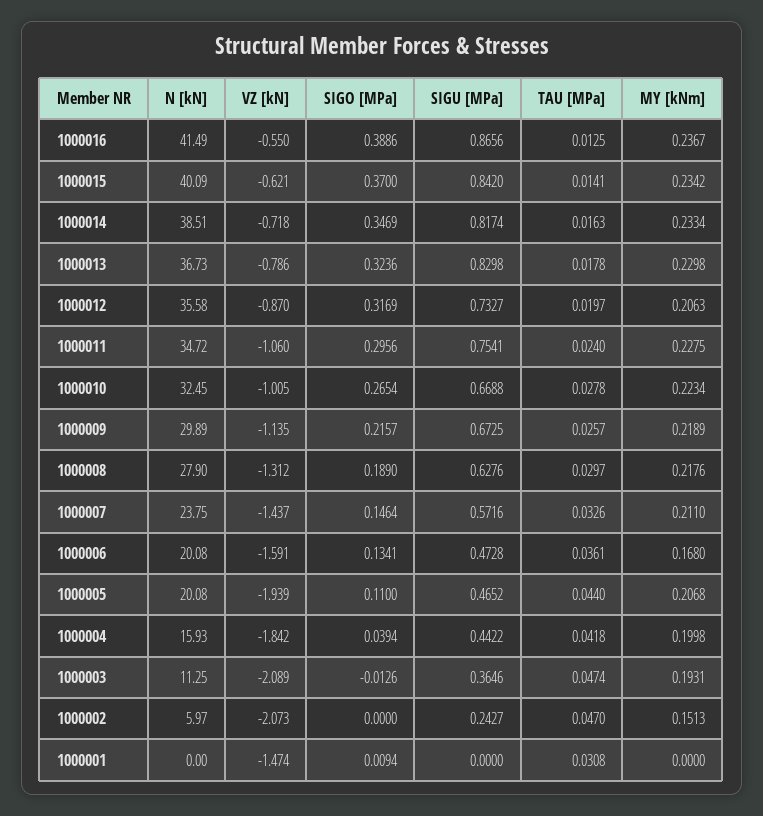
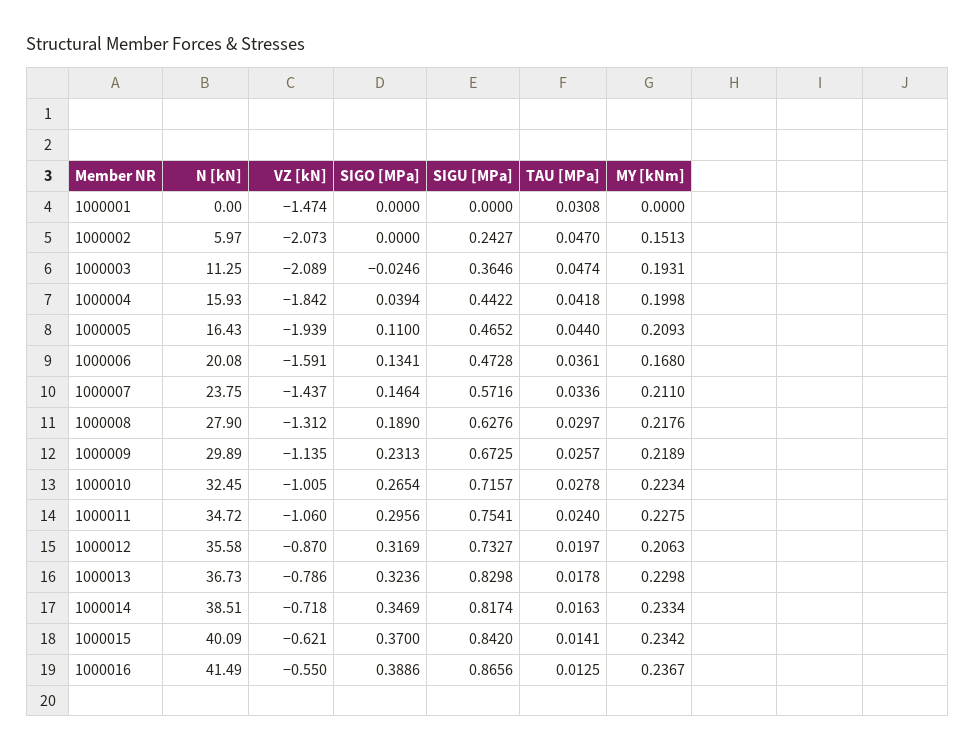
  {
    "N [kN]": {
      "1000016": 41.49,
      "1000015": 40.09,
      "1000014": 38.51,
      "1000013": 36.73,
      "1000012": 35.58,
      "1000011": 34.72,
      "1000010": 32.45,
      "1000009": 29.89,
      "1000008": 27.9,
      "1000007": 23.75,
      "1000006": 20.08,
-     "1000005": 20.08,
+     "1000005": 16.43,
      "1000004": 15.93,
      "1000003": 11.25,
      "1000002": 5.97,
      "1000001": 0
    },
    "VZ [kN]": {
      "1000016": -0.55,
      "1000015": -0.621,
      "1000014": -0.718,
      "1000013": -0.786,
      "1000012": -0.87,
      "1000011": -1.06,
      "1000010": -1.005,
      "1000009": -1.135,
      "1000008": -1.312,
      "1000007": -1.437,
      "1000006": -1.591,
      "1000005": -1.939,
      "1000004": -1.842,
      "1000003": -2.089,
      "1000002": -2.073,
      "1000001": -1.474
    },
    "SIGO [MPa]": {
      "1000016": 0.3886,
      "1000015": 0.37,
      "1000014": 0.3469,
      "1000013": 0.3236,
      "1000012": 0.3169,
      "1000011": 0.2956,
      "1000010": 0.2654,
-     "1000009": 0.2157,
+     "1000009": 0.2313,
      "1000008": 0.189,
      "1000007": 0.1464,
      "1000006": 0.1341,
      "1000005": 0.11,
      "1000004": 0.0394,
-     "1000003": -0.0126,
+     "1000003": -0.0246,
      "1000002": 0,
-     "1000001": 0.0094
+     "1000001": 0
    },
    "SIGU [MPa]": {
      "1000016": 0.8656,
      "1000015": 0.842,
      "1000014": 0.8174,
      "1000013": 0.8298,
      "1000012": 0.7327,
      "1000011": 0.7541,
-     "1000010": 0.6688,
+     "1000010": 0.7157,
      "1000009": 0.6725,
      "1000008": 0.6276,
      "1000007": 0.5716,
      "1000006": 0.4728,
      "1000005": 0.4652,
      "1000004": 0.4422,
      "1000003": 0.3646,
      "1000002": 0.2427,
      "1000001": 0
    },
    "TAU [MPa]": {
      "1000016": 0.0125,
      "1000015": 0.0141,
      "1000014": 0.0163,
      "1000013": 0.0178,
      "1000012": 0.0197,
      "1000011": 0.024,
      "1000010": 0.0278,
      "1000009": 0.0257,
      "1000008": 0.0297,
-     "1000007": 0.0326,
+     "1000007": 0.0336,
      "1000006": 0.0361,
      "1000005": 0.044,
      "1000004": 0.0418,
      "1000003": 0.0474,
      "1000002": 0.047,
      "1000001": 0.0308
    },
    "MY [kNm]": {
      "1000016": 0.2367,
      "1000015": 0.2342,
      "1000014": 0.2334,
      "1000013": 0.2298,
      "1000012": 0.2063,
      "1000011": 0.2275,
      "1000010": 0.2234,
      "1000009": 0.2189,
      "1000008": 0.2176,
      "1000007": 0.211,
      "1000006": 0.168,
-     "1000005": 0.2068,
+     "1000005": 0.2093,
      "1000004": 0.1998,
      "1000003": 0.1931,
      "1000002": 0.1513,
      "1000001": 0
    }
  }

